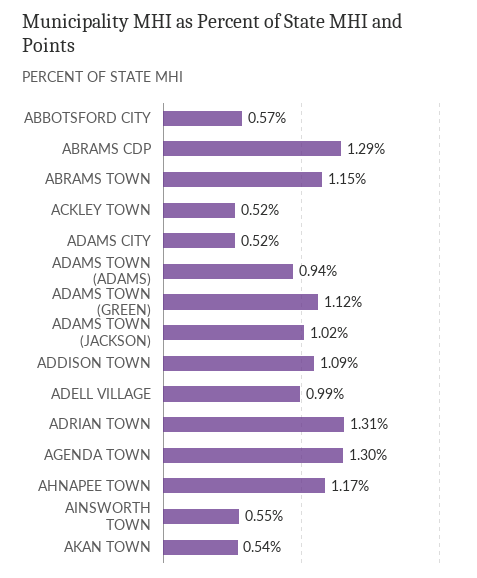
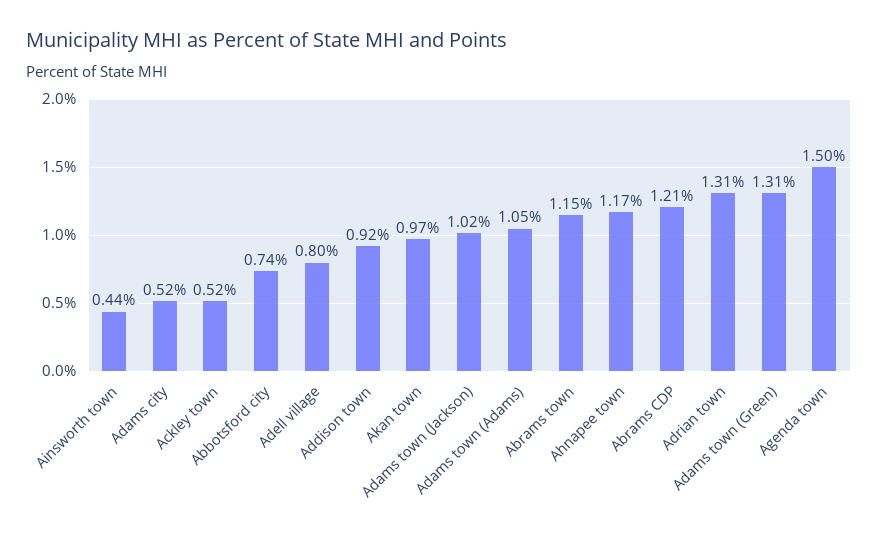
  {
-   "ABBOTSFORD CITY": 0.57,
+   "ABBOTSFORD CITY": 0.74,
-   "ABRAMS CDP": 1.29,
+   "ABRAMS CDP": 1.21,
    "ABRAMS TOWN": 1.15,
    "ACKLEY TOWN": 0.52,
    "ADAMS CITY": 0.52,
-   "ADAMS TOWN (ADAMS)": 0.94,
+   "ADAMS TOWN (ADAMS)": 1.05,
-   "ADAMS TOWN (GREEN)": 1.12,
+   "ADAMS TOWN (GREEN)": 1.31,
    "ADAMS TOWN (JACKSON)": 1.02,
-   "ADDISON TOWN": 1.09,
+   "ADDISON TOWN": 0.92,
-   "ADELL VILLAGE": 0.99,
+   "ADELL VILLAGE": 0.8,
    "ADRIAN TOWN": 1.31,
-   "AGENDA TOWN": 1.3,
+   "AGENDA TOWN": 1.5,
    "AHNAPEE TOWN": 1.17,
-   "AINSWORTH TOWN": 0.55,
+   "AINSWORTH TOWN": 0.44,
-   "AKAN TOWN": 0.54
+   "AKAN TOWN": 0.97
  }

